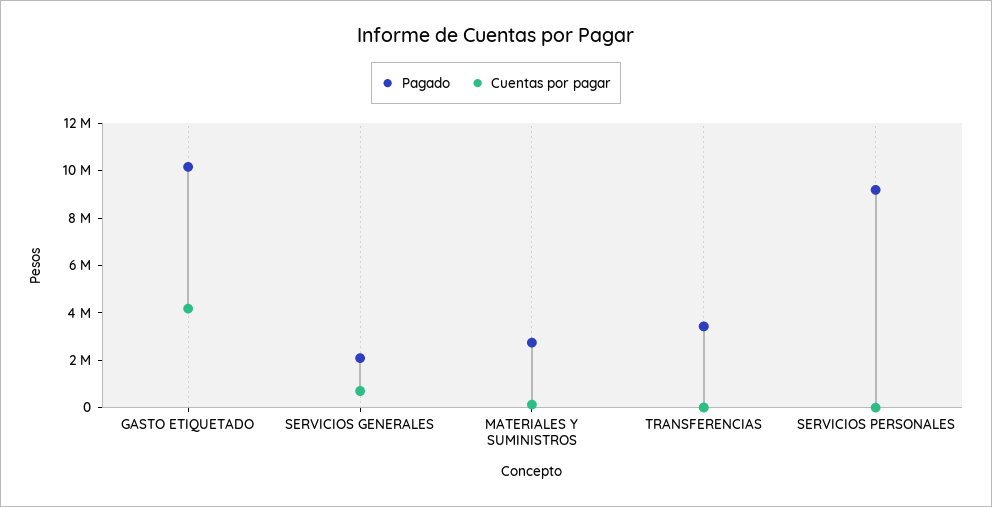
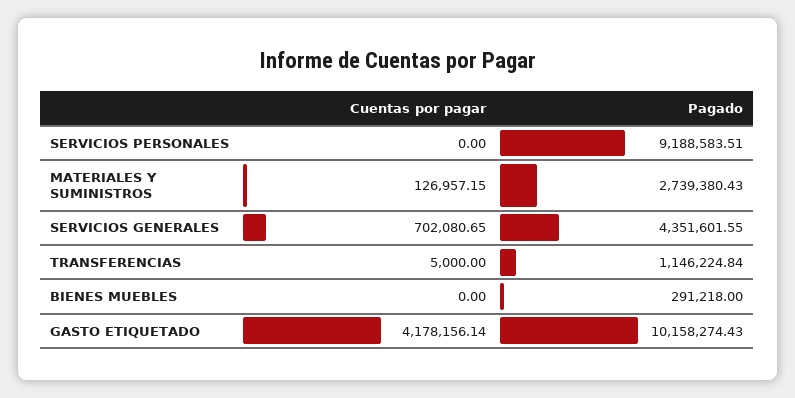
  {
    "Pagado": {
      "GASTO ETIQUETADO": 10158274.43,
-     "SERVICIOS GENERALES": 2000000,
+     "SERVICIOS GENERALES": 4351601.55,
      "MATERIALES Y SUMINISTROS": 2739380.43,
-     "TRANSFERENCIAS": 3500000,
+     "TRANSFERENCIAS": 1146224.84,
-     "SERVICIOS PERSONALES": 9188583.51
+     "SERVICIOS PERSONALES": 9188583.51,
+     "BIENES MUEBLES": 291218
    },
    "Cuentas por pagar": {
      "GASTO ETIQUETADO": 4178156.14,
      "SERVICIOS GENERALES": 702080.65,
      "MATERIALES Y SUMINISTROS": 126957.15,
      "TRANSFERENCIAS": 5000,
-     "SERVICIOS PERSONALES": 0
+     "SERVICIOS PERSONALES": 0,
+     "BIENES MUEBLES": 0
    }
  }

